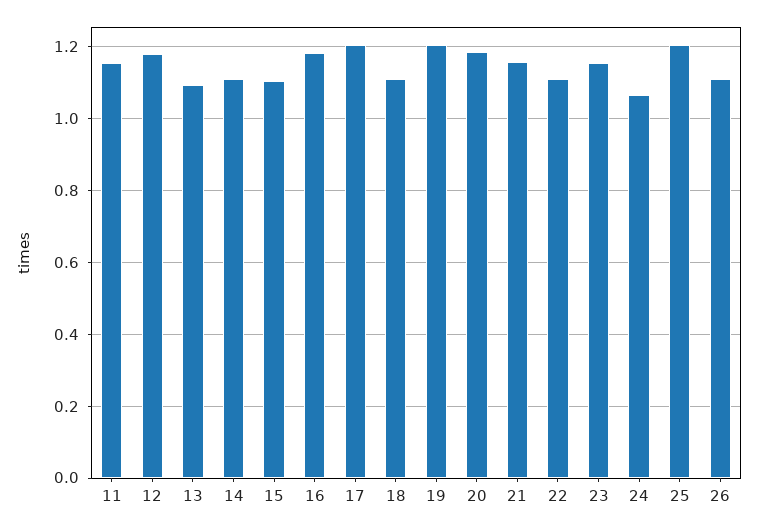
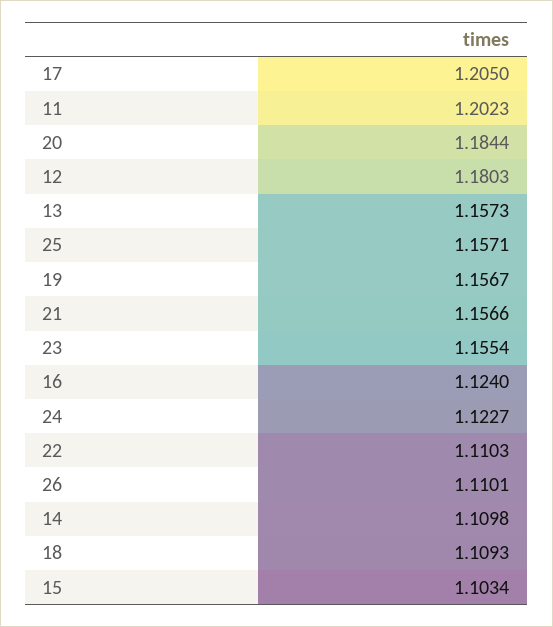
  {
-   "11": 1.16,
+   "11": 1.2023,
    "12": 1.1803,
-   "13": 1.1,
+   "13": 1.1573,
    "14": 1.1098,
    "15": 1.1034,
-   "16": 1.18,
+   "16": 1.124,
    "17": 1.205,
    "18": 1.1093,
-   "19": 1.2,
+   "19": 1.1567,
    "20": 1.1844,
    "21": 1.1566,
    "22": 1.1103,
    "23": 1.1554,
-   "24": 1.06,
+   "24": 1.1227,
-   "25": 1.2,
+   "25": 1.1571,
    "26": 1.1101
  }

